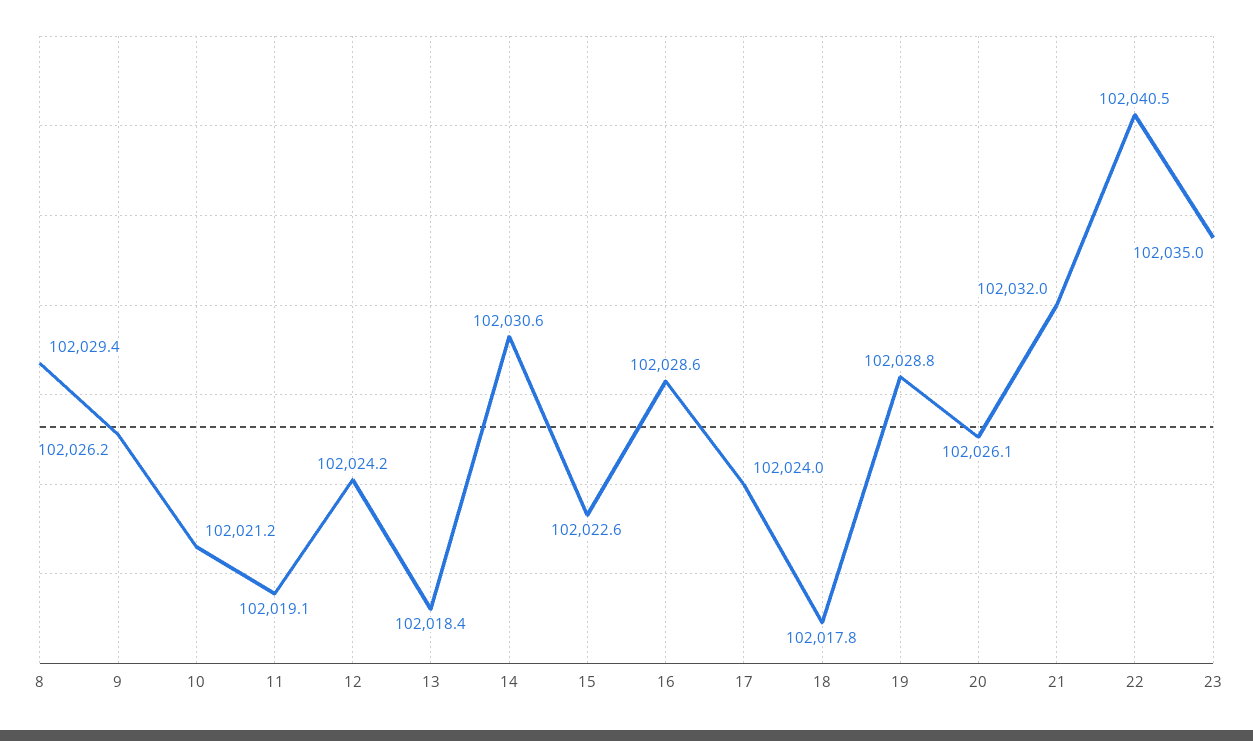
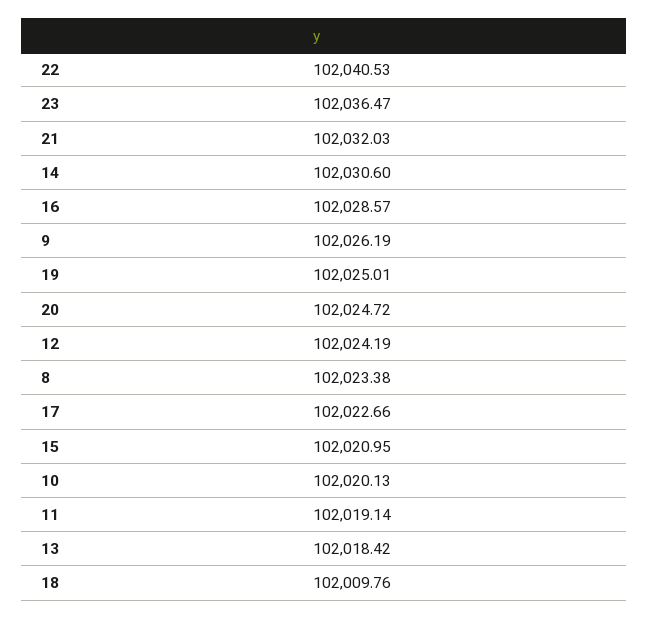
  {
-   "8": 102029.4,
+   "8": 102023.38,
    "9": 102026.19,
-   "10": 102021.2,
+   "10": 102020.13,
    "11": 102019.14,
    "12": 102024.19,
    "13": 102018.42,
    "14": 102030.6,
-   "15": 102022.6,
+   "15": 102020.95,
    "16": 102028.57,
-   "17": 102024,
+   "17": 102022.66,
-   "18": 102017.8,
+   "18": 102009.76,
-   "19": 102028.8,
+   "19": 102025.01,
-   "20": 102026.1,
+   "20": 102024.72,
    "21": 102032.03,
    "22": 102040.53,
-   "23": 102035
+   "23": 102036.47
  }

